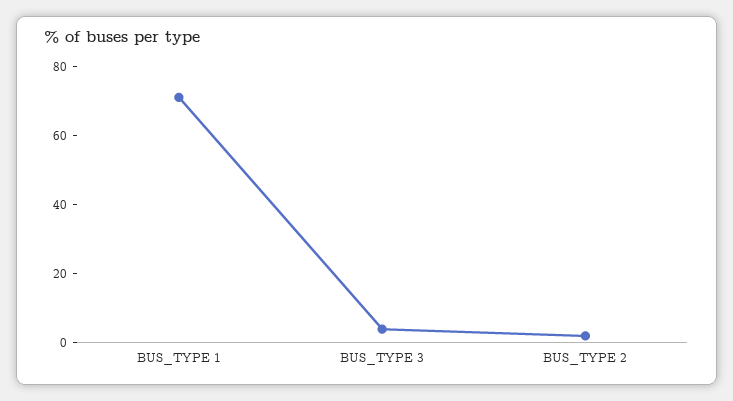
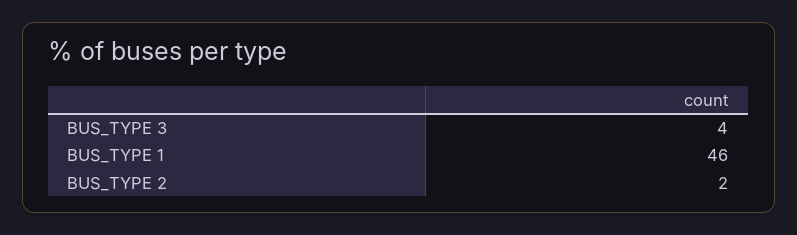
  {
-   "BUS_TYPE 1": 70,
+   "BUS_TYPE 1": 46,
    "BUS_TYPE 3": 4,
    "BUS_TYPE 2": 2
  }

